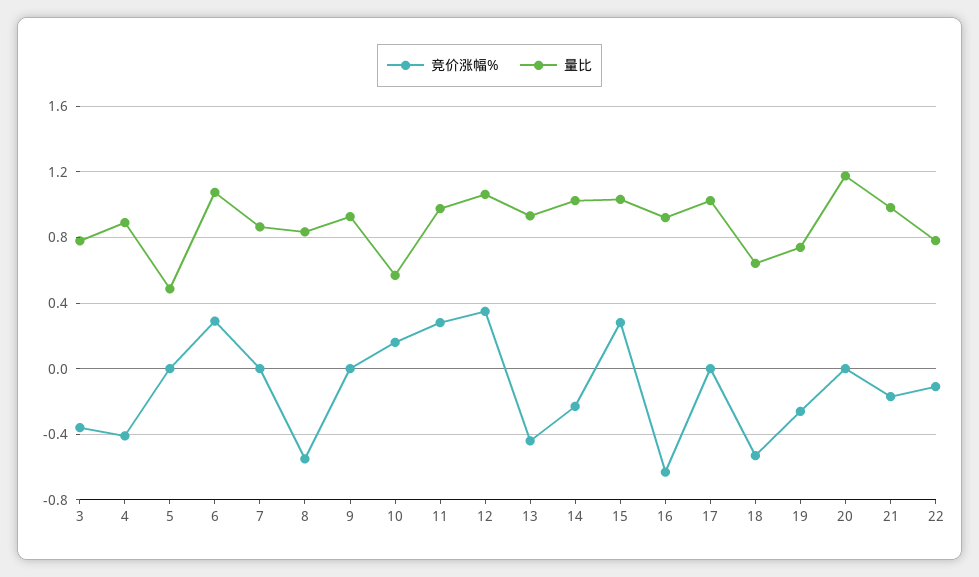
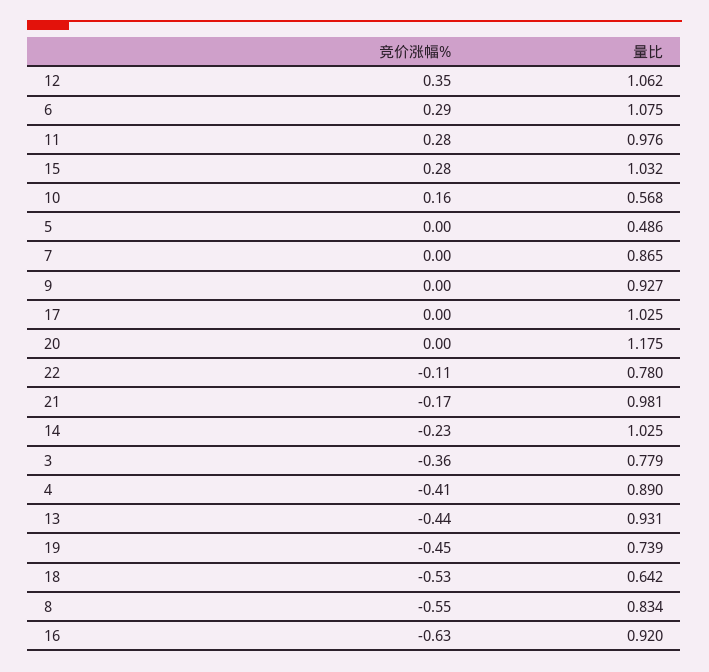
  {
    "竞价涨幅%": {
      "3": -0.36,
      "4": -0.41,
      "5": 0,
      "6": 0.29,
      "7": 0,
      "8": -0.55,
      "9": 0,
      "10": 0.16,
      "11": 0.28,
      "12": 0.35,
      "13": -0.44,
      "14": -0.23,
      "15": 0.28,
      "16": -0.63,
      "17": 0,
      "18": -0.53,
-     "19": -0.25,
+     "19": -0.45,
      "20": 0,
      "21": -0.17,
      "22": -0.11
    },
    "量比": {
      "3": 0.779,
      "4": 0.89,
      "5": 0.486,
      "6": 1.075,
      "7": 0.865,
      "8": 0.834,
      "9": 0.927,
      "10": 0.568,
      "11": 0.976,
      "12": 1.062,
      "13": 0.931,
      "14": 1.025,
      "15": 1.032,
      "16": 0.92,
      "17": 1.025,
      "18": 0.642,
      "19": 0.739,
      "20": 1.175,
      "21": 0.981,
      "22": 0.78
    }
  }

